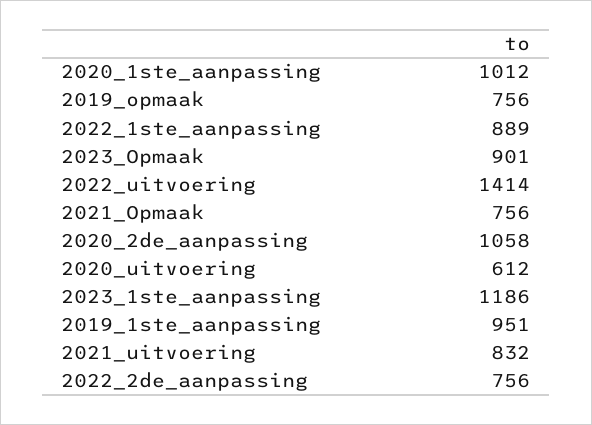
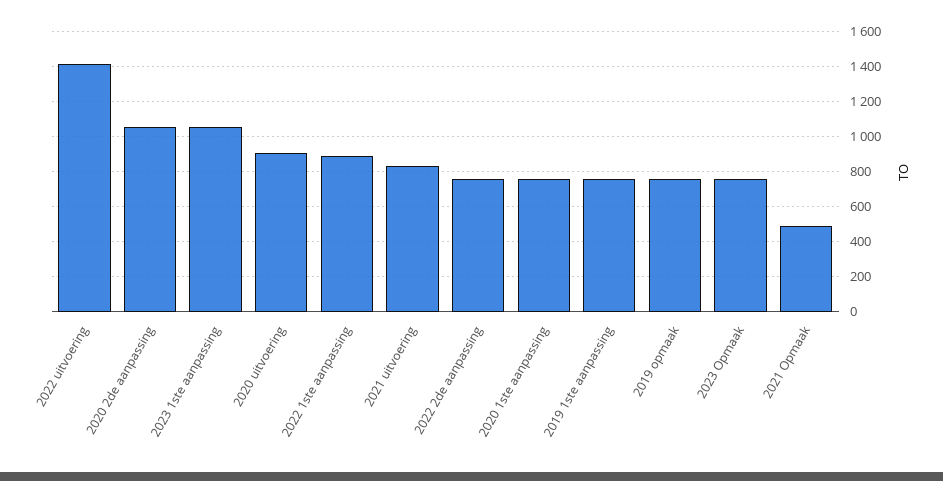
  {
-   "2020_1ste_aanpassing": 1012,
+   "2020_1ste_aanpassing": 750,
    "2019_opmaak": 756,
    "2022_1ste_aanpassing": 889,
-   "2023_Opmaak": 901,
+   "2023_Opmaak": 750,
    "2022_uitvoering": 1414,
-   "2021_Opmaak": 756,
+   "2021_Opmaak": 500,
    "2020_2de_aanpassing": 1058,
-   "2020_uitvoering": 612,
+   "2020_uitvoering": 900,
-   "2023_1ste_aanpassing": 1186,
+   "2023_1ste_aanpassing": 1050,
-   "2019_1ste_aanpassing": 951,
+   "2019_1ste_aanpassing": 750,
    "2021_uitvoering": 832,
    "2022_2de_aanpassing": 756
  }

